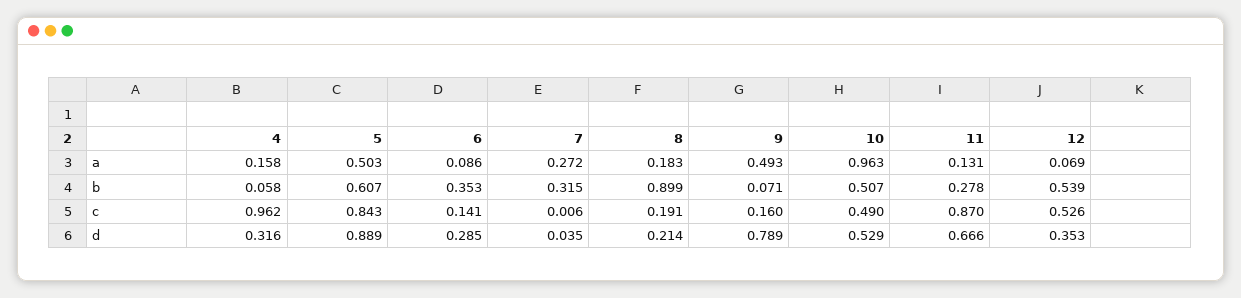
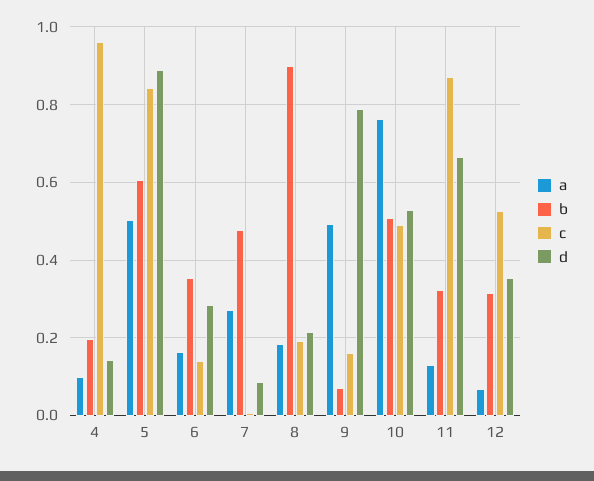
  {
    "a": {
-     "4": 0.158,
+     "4": 0.1,
      "5": 0.503,
-     "6": 0.086,
+     "6": 0.16,
      "7": 0.272,
      "8": 0.183,
      "9": 0.493,
-     "10": 0.963,
+     "10": 0.76,
      "11": 0.131,
      "12": 0.069
    },
    "b": {
-     "4": 0.058,
+     "4": 0.2,
      "5": 0.607,
      "6": 0.353,
-     "7": 0.315,
+     "7": 0.48,
      "8": 0.899,
      "9": 0.071,
      "10": 0.507,
-     "11": 0.278,
+     "11": 0.32,
-     "12": 0.539
+     "12": 0.32
    },
    "c": {
      "4": 0.962,
      "5": 0.843,
      "6": 0.141,
      "7": 0.006,
      "8": 0.191,
      "9": 0.16,
      "10": 0.49,
      "11": 0.87,
      "12": 0.526
    },
    "d": {
-     "4": 0.316,
+     "4": 0.14,
      "5": 0.889,
      "6": 0.285,
-     "7": 0.035,
+     "7": 0.08,
      "8": 0.214,
      "9": 0.789,
      "10": 0.529,
      "11": 0.666,
      "12": 0.353
    }
  }

